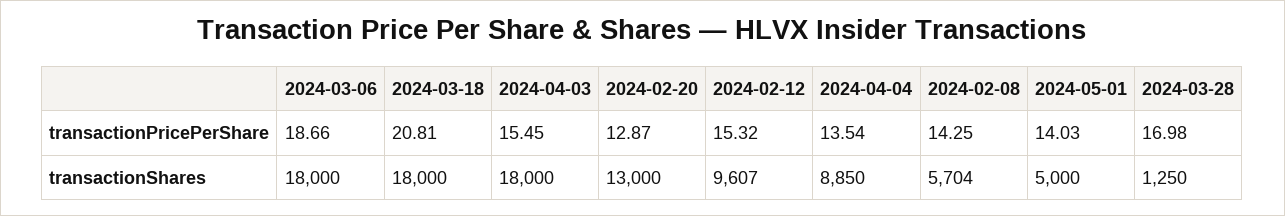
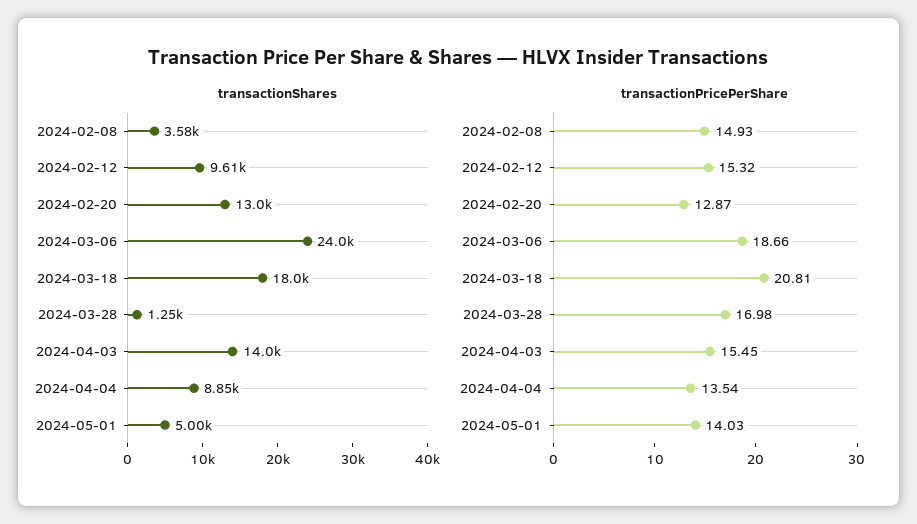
  {
    "transactionPricePerShare": {
      "2024-03-06": 18.66,
      "2024-03-18": 20.81,
      "2024-04-03": 15.45,
      "2024-02-20": 12.87,
      "2024-02-12": 15.32,
      "2024-04-04": 13.54,
-     "2024-02-08": 14.25,
+     "2024-02-08": 14.93,
      "2024-05-01": 14.03,
      "2024-03-28": 16.98
    },
    "transactionShares": {
-     "2024-03-06": 18000,
+     "2024-03-06": 24000,
      "2024-03-18": 18000,
-     "2024-04-03": 18000,
+     "2024-04-03": 14000,
      "2024-02-20": 13000,
      "2024-02-12": 9607,
      "2024-04-04": 8850,
-     "2024-02-08": 5704,
+     "2024-02-08": 3580,
      "2024-05-01": 5000,
      "2024-03-28": 1250
    }
  }

